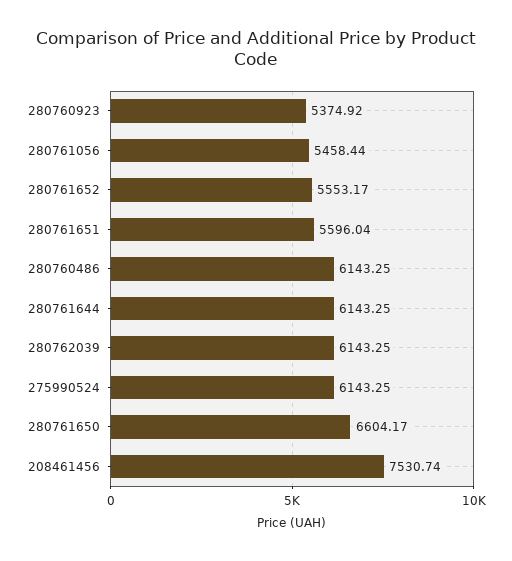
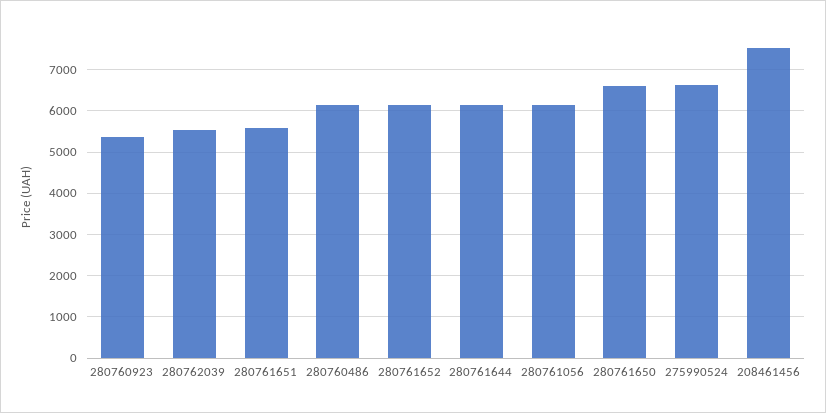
  {
    "280760923": 5374.92,
-   "280761056": 5458.44,
+   "280761056": 6200,
-   "280761652": 5553.17,
+   "280761652": 6200,
    "280761651": 5596.04,
    "280760486": 6143.25,
    "280761644": 6143.25,
-   "280762039": 6143.25,
+   "280762039": 5600,
-   "275990524": 6143.25,
+   "275990524": 6600,
    "280761650": 6604.17,
    "208461456": 7530.74
  }

